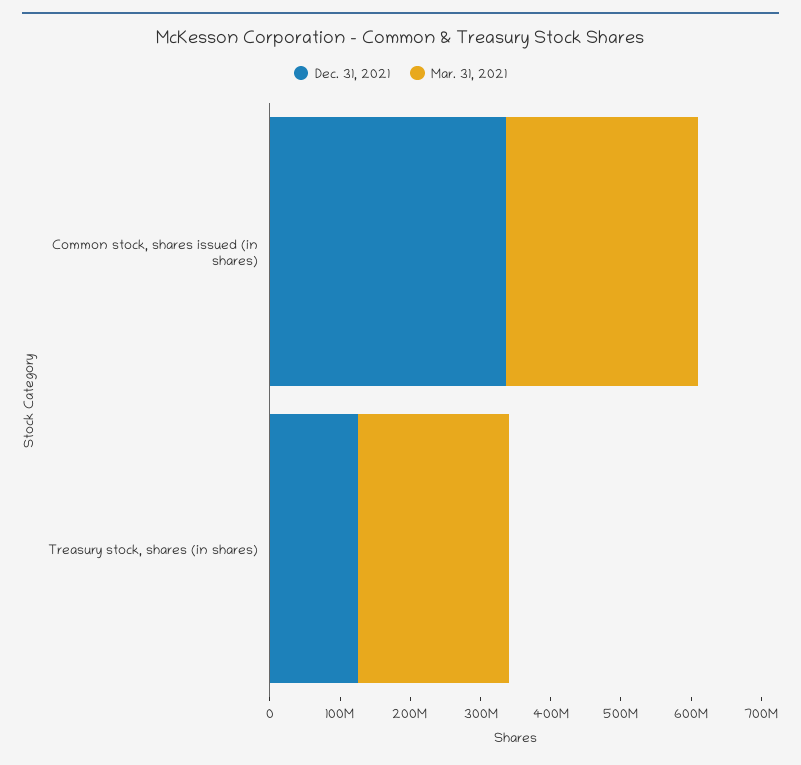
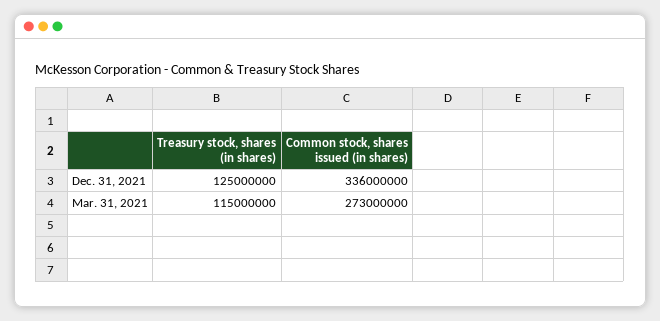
  {
    "Dec. 31, 2021": {
      "Common stock, shares issued (in shares)": 336000000,
      "Treasury stock, shares (in shares)": 125000000
    },
    "Mar. 31, 2021": {
      "Common stock, shares issued (in shares)": 273000000,
-     "Treasury stock, shares (in shares)": 220000000
+     "Treasury stock, shares (in shares)": 115000000
    }
  }

